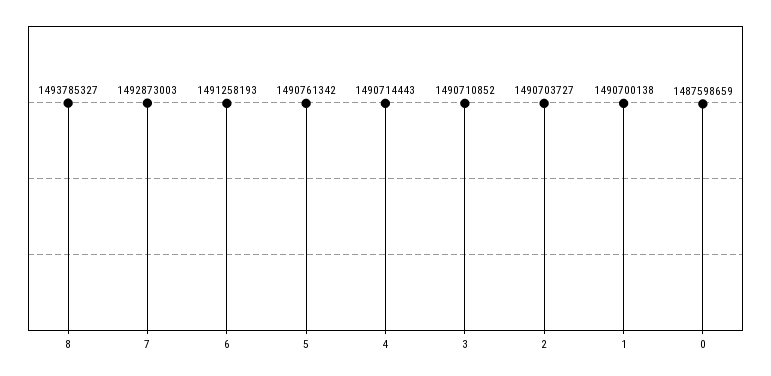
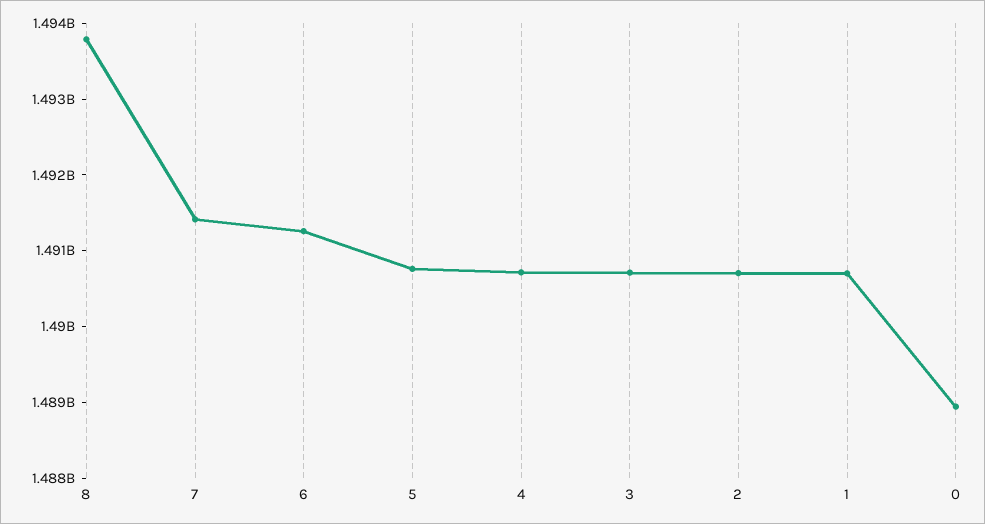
  {
    "8": 1493785327,
-   "7": 1492873003,
+   "7": 1491400000,
    "6": 1491258193,
    "5": 1490761342,
    "4": 1490714443,
    "3": 1490710852,
    "2": 1490703727,
    "1": 1490700138,
-   "0": 1487598659
+   "0": 1489000000
  }

